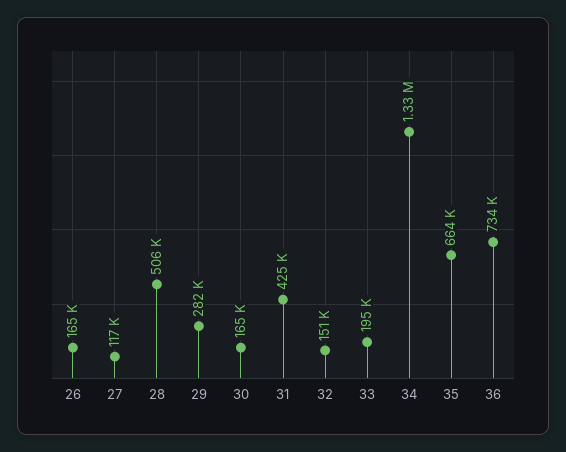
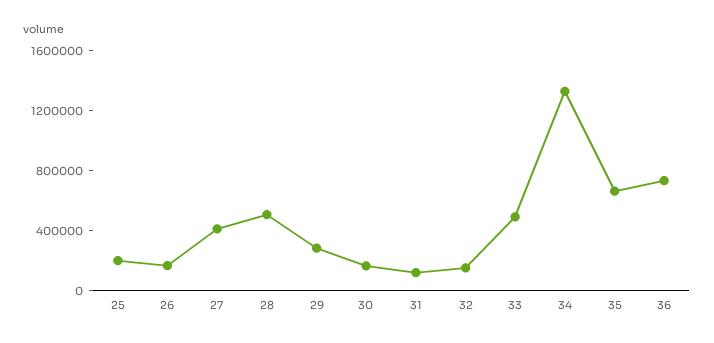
  {
    "26": 165000,
-   "27": 117000,
+   "27": 400000,
    "28": 506000,
    "29": 282000,
    "30": 165000,
-   "31": 425000,
+   "31": 100000,
    "32": 151000,
-   "33": 195000,
+   "33": 500000,
    "34": 1330000,
    "35": 664000,
-   "36": 734000
+   "36": 734000,
+   "25": 200000
  }

